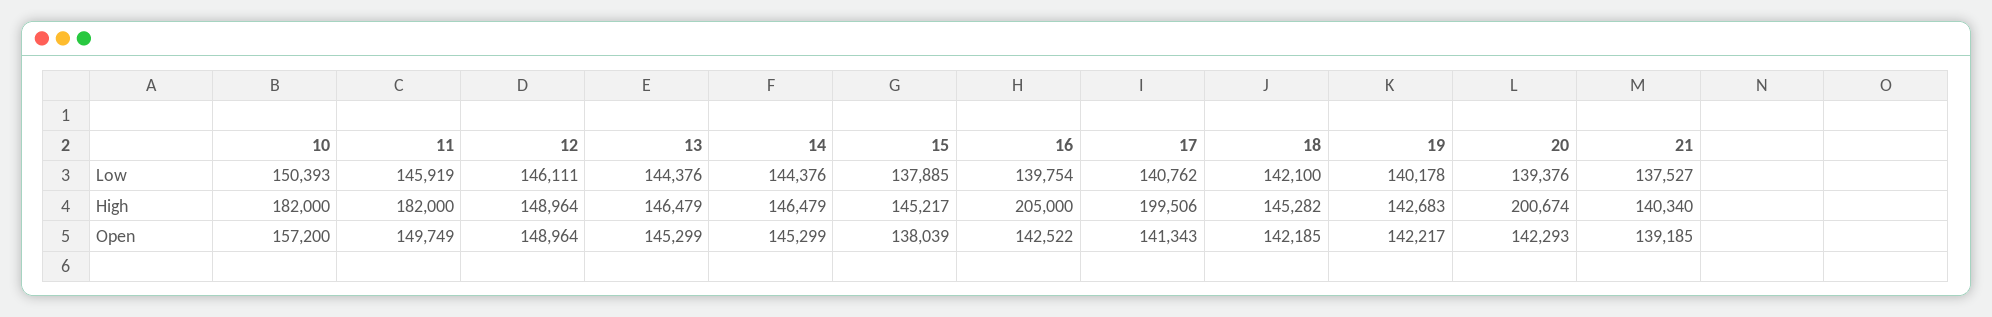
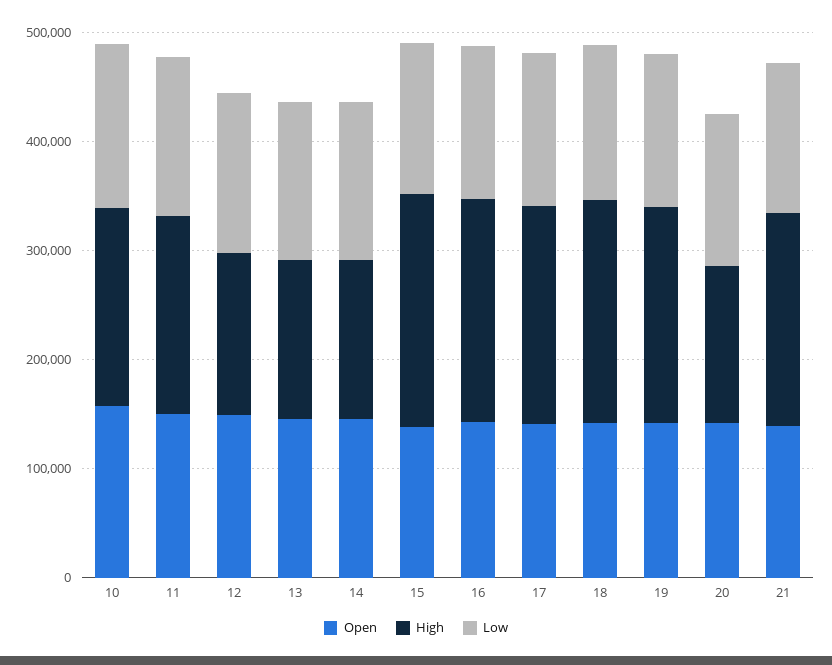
  {
    "Low": {
      "10": 150393,
      "11": 145919,
      "12": 146111,
      "13": 144376,
      "14": 144376,
      "15": 137885,
      "16": 139754,
      "17": 140762,
      "18": 142100,
      "19": 140178,
      "20": 139376,
      "21": 137527
    },
    "High": {
      "10": 182000,
      "11": 182000,
      "12": 148964,
      "13": 146479,
      "14": 146479,
-     "15": 145217,
+     "15": 220000,
      "16": 205000,
      "17": 199506,
-     "18": 145282,
+     "18": 200000,
-     "19": 142683,
+     "19": 200000,
-     "20": 200674,
+     "20": 140000,
-     "21": 140340
+     "21": 200000
    },
    "Open": {
      "10": 157200,
      "11": 149749,
      "12": 148964,
      "13": 145299,
      "14": 145299,
      "15": 138039,
      "16": 142522,
      "17": 141343,
      "18": 142185,
      "19": 142217,
      "20": 142293,
      "21": 139185
    }
  }

